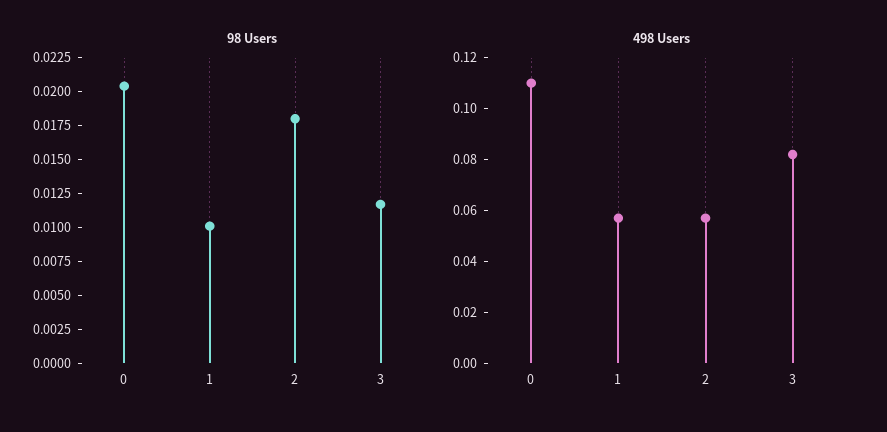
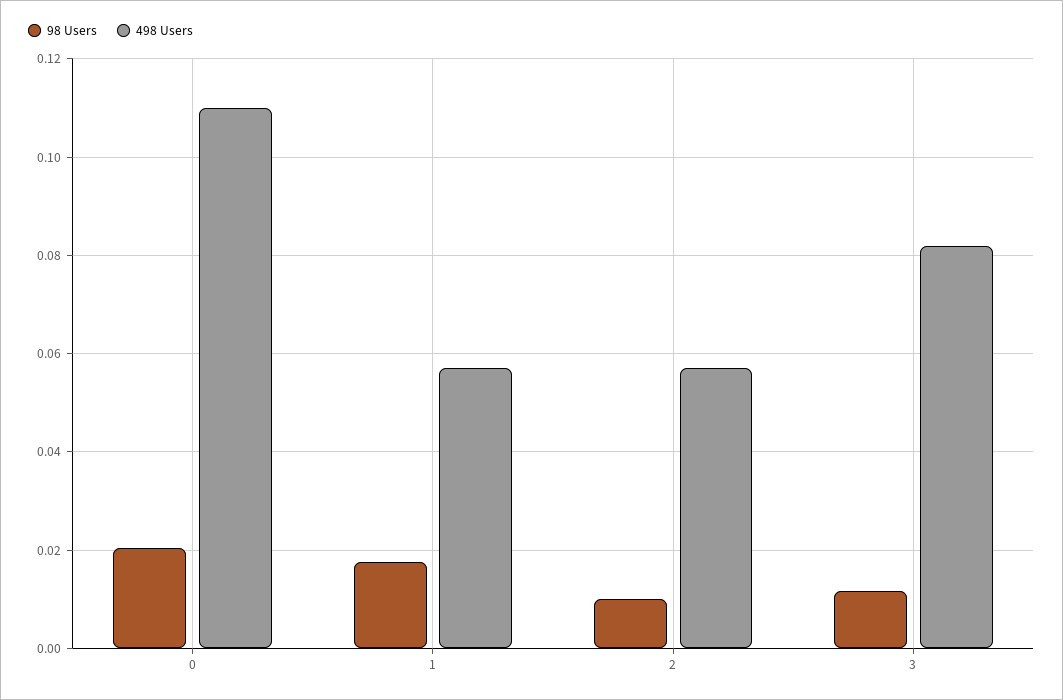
  {
    "98 Users": {
      "0": 0.02,
-     "1": 0.01,
+     "1": 0.018,
-     "2": 0.0175,
+     "2": 0.01,
      "3": 0.012
    },
    "498 Users": {
      "0": 0.11,
      "1": 0.058,
      "2": 0.058,
      "3": 0.082
    }
  }

